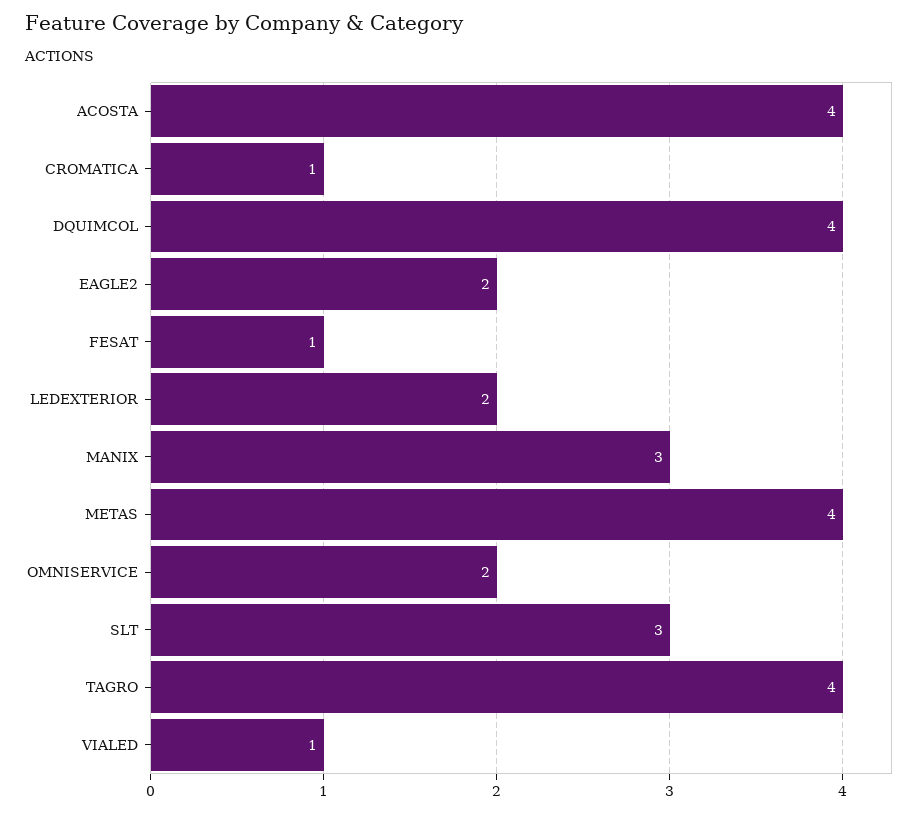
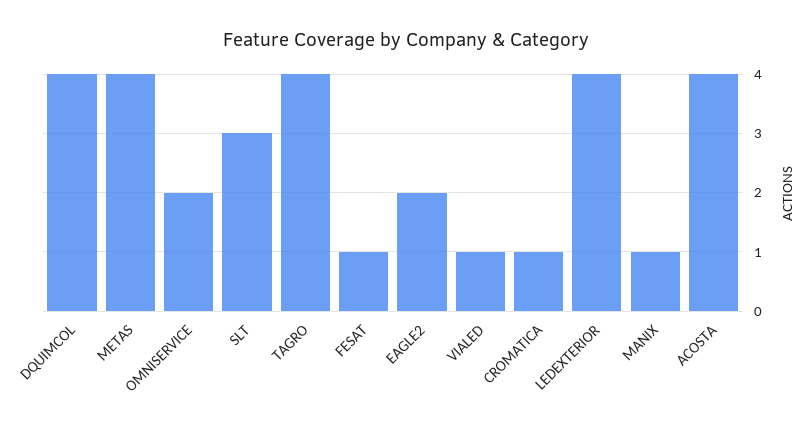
  {
    "ACOSTA": 4,
    "CROMATICA": 1,
    "DQUIMCOL": 4,
    "EAGLE2": 2,
    "FESAT": 1,
-   "LEDEXTERIOR": 2,
+   "LEDEXTERIOR": 4,
-   "MANIX": 3,
+   "MANIX": 1,
    "METAS": 4,
    "OMNISERVICE": 2,
    "SLT": 3,
    "TAGRO": 4,
    "VIALED": 1
  }

